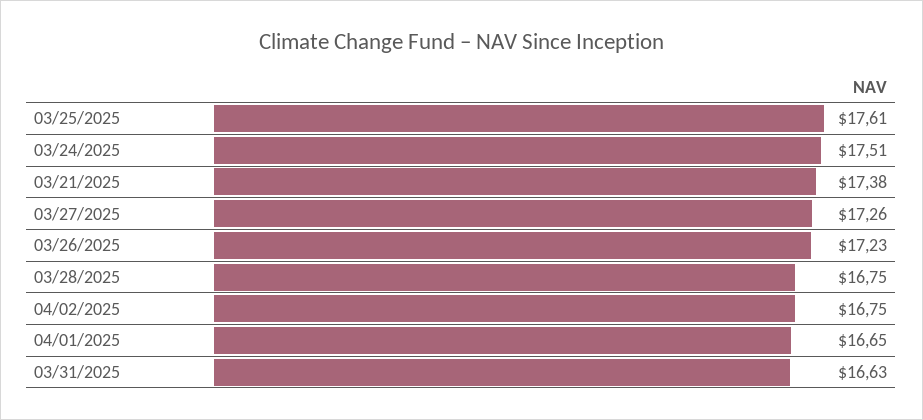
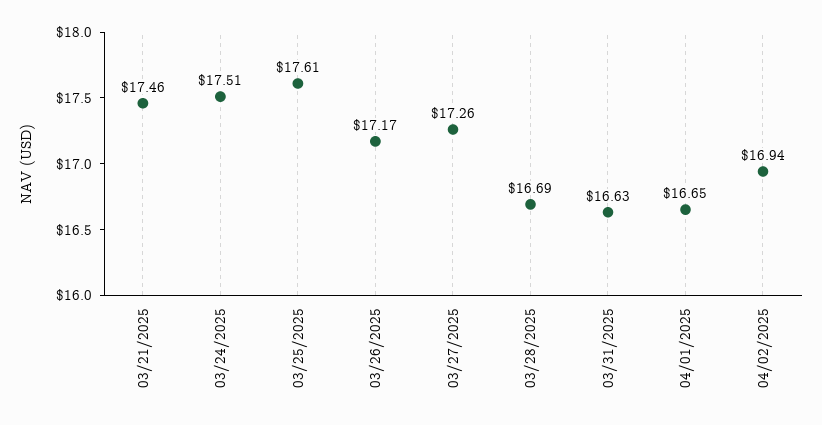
  {
    "03/25/2025": 17.61,
    "03/24/2025": 17.51,
-   "03/21/2025": 17.38,
+   "03/21/2025": 17.46,
    "03/27/2025": 17.26,
-   "03/26/2025": 17.23,
+   "03/26/2025": 17.17,
-   "03/28/2025": 16.75,
+   "03/28/2025": 16.69,
-   "04/02/2025": 16.75,
+   "04/02/2025": 16.94,
    "04/01/2025": 16.65,
    "03/31/2025": 16.63
  }

